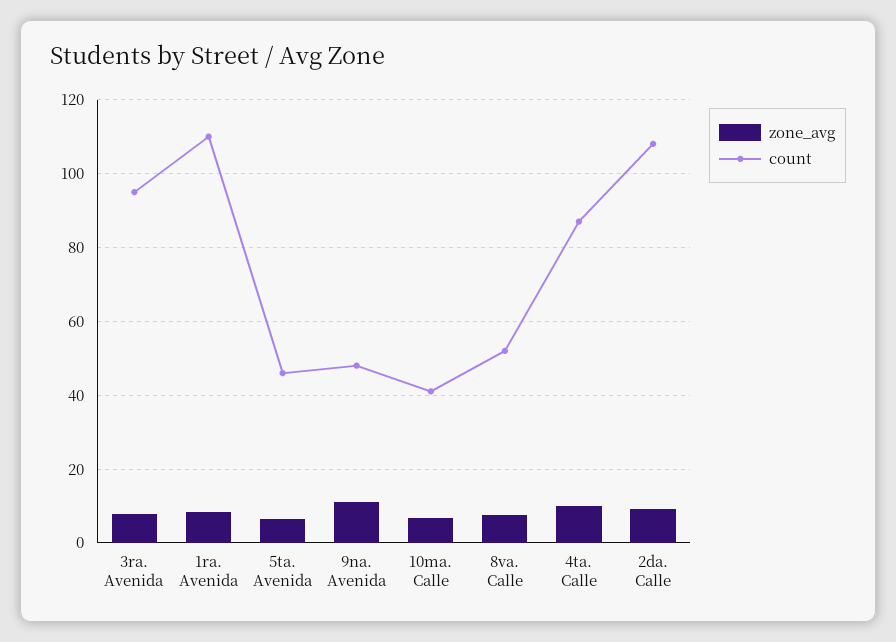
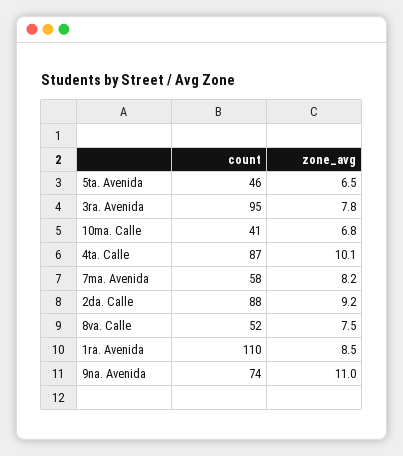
  {
    "zone_avg": {
      "3ra. Avenida": 7.8,
      "1ra. Avenida": 8.5,
      "5ta. Avenida": 6.5,
      "9na. Avenida": 11,
      "10ma. Calle": 6.8,
      "8va. Calle": 7.5,
      "4ta. Calle": 10.1,
-     "2da. Calle": 9.2
+     "2da. Calle": 9.2,
+     "7ma. Avenida": 8.2
    },
    "count": {
      "3ra. Avenida": 95,
      "1ra. Avenida": 110,
      "5ta. Avenida": 46,
-     "9na. Avenida": 48,
+     "9na. Avenida": 74,
      "10ma. Calle": 41,
      "8va. Calle": 52,
      "4ta. Calle": 87,
-     "2da. Calle": 108
+     "2da. Calle": 88,
+     "7ma. Avenida": 58
    }
  }

